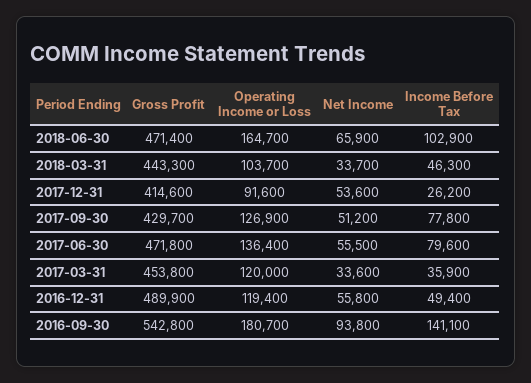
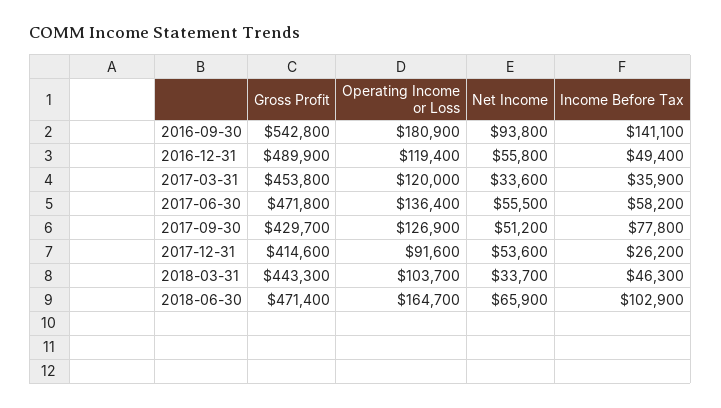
  {
    "Gross Profit": {
      "2018-06-30": 471400,
      "2018-03-31": 443300,
      "2017-12-31": 414600,
      "2017-09-30": 429700,
      "2017-06-30": 471800,
      "2017-03-31": 453800,
      "2016-12-31": 489900,
      "2016-09-30": 542800
    },
    "Operating Income or Loss": {
      "2018-06-30": 164700,
      "2018-03-31": 103700,
      "2017-12-31": 91600,
      "2017-09-30": 126900,
      "2017-06-30": 136400,
      "2017-03-31": 120000,
      "2016-12-31": 119400,
-     "2016-09-30": 180700
+     "2016-09-30": 180900
    },
    "Net Income": {
      "2018-06-30": 65900,
      "2018-03-31": 33700,
      "2017-12-31": 53600,
      "2017-09-30": 51200,
      "2017-06-30": 55500,
      "2017-03-31": 33600,
      "2016-12-31": 55800,
      "2016-09-30": 93800
    },
    "Income Before Tax": {
      "2018-06-30": 102900,
      "2018-03-31": 46300,
      "2017-12-31": 26200,
      "2017-09-30": 77800,
-     "2017-06-30": 79600,
+     "2017-06-30": 58200,
      "2017-03-31": 35900,
      "2016-12-31": 49400,
      "2016-09-30": 141100
    }
  }

